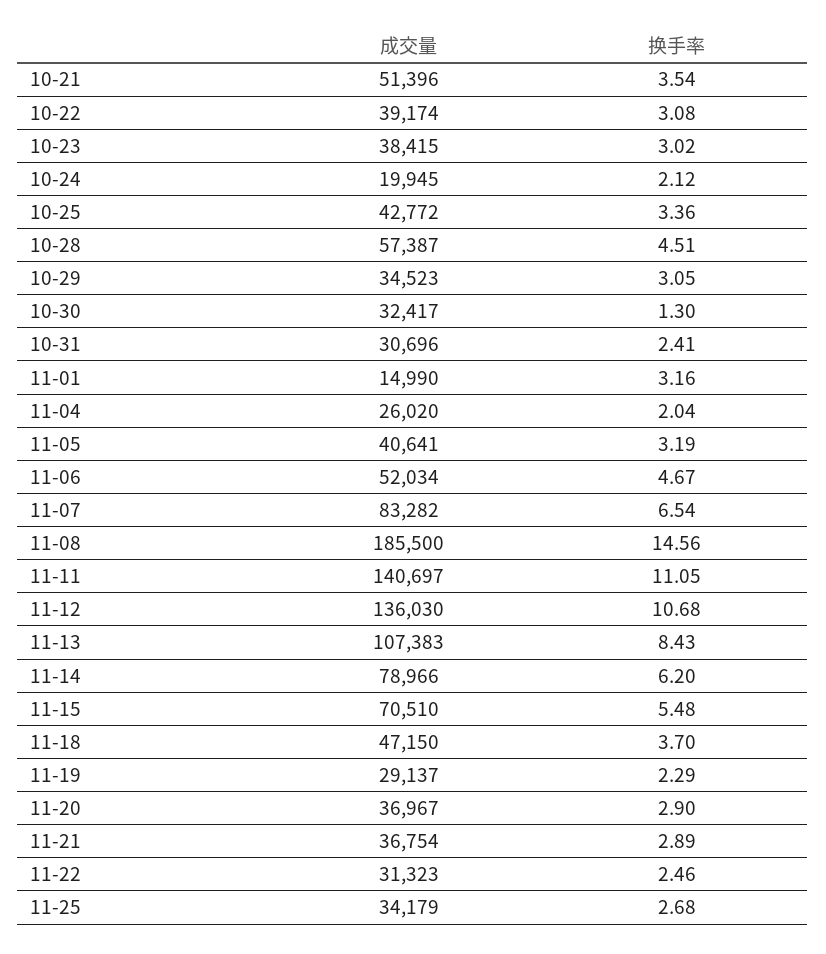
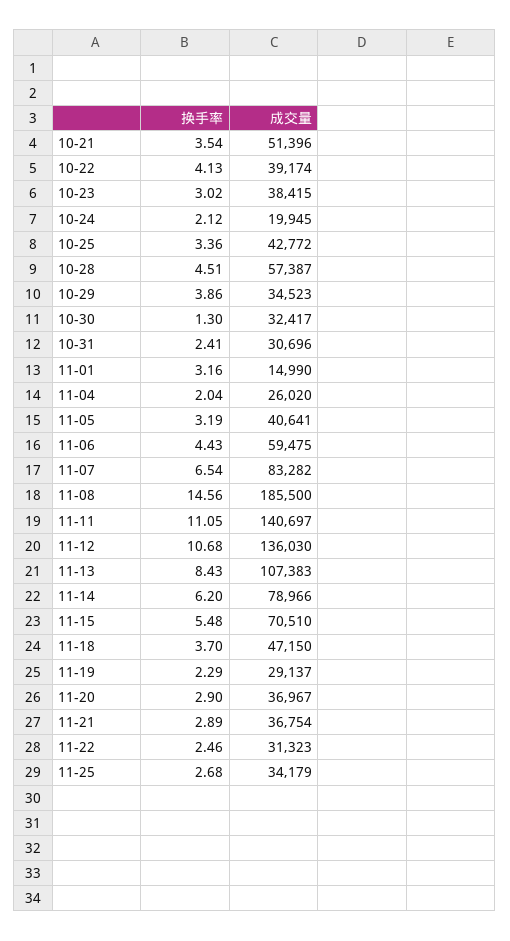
  {
    "成交量": {
      "10-21": 51396,
      "10-22": 39174,
      "10-23": 38415,
      "10-24": 19945,
      "10-25": 42772,
      "10-28": 57387,
      "10-29": 34523,
      "10-30": 32417,
      "10-31": 30696,
      "11-01": 14990,
      "11-04": 26020,
      "11-05": 40641,
-     "11-06": 52034,
+     "11-06": 59475,
      "11-07": 83282,
      "11-08": 185500,
      "11-11": 140697,
      "11-12": 136030,
      "11-13": 107383,
      "11-14": 78966,
      "11-15": 70510,
      "11-18": 47150,
      "11-19": 29137,
      "11-20": 36967,
      "11-21": 36754,
      "11-22": 31323,
      "11-25": 34179
    },
    "换手率": {
      "10-21": 3.54,
-     "10-22": 3.08,
+     "10-22": 4.13,
      "10-23": 3.02,
      "10-24": 2.12,
      "10-25": 3.36,
      "10-28": 4.51,
-     "10-29": 3.05,
+     "10-29": 3.86,
      "10-30": 1.3,
      "10-31": 2.41,
      "11-01": 3.16,
      "11-04": 2.04,
      "11-05": 3.19,
-     "11-06": 4.67,
+     "11-06": 4.43,
      "11-07": 6.54,
      "11-08": 14.56,
      "11-11": 11.05,
      "11-12": 10.68,
      "11-13": 8.43,
      "11-14": 6.2,
      "11-15": 5.48,
      "11-18": 3.7,
      "11-19": 2.29,
      "11-20": 2.9,
      "11-21": 2.89,
      "11-22": 2.46,
      "11-25": 2.68
    }
  }

